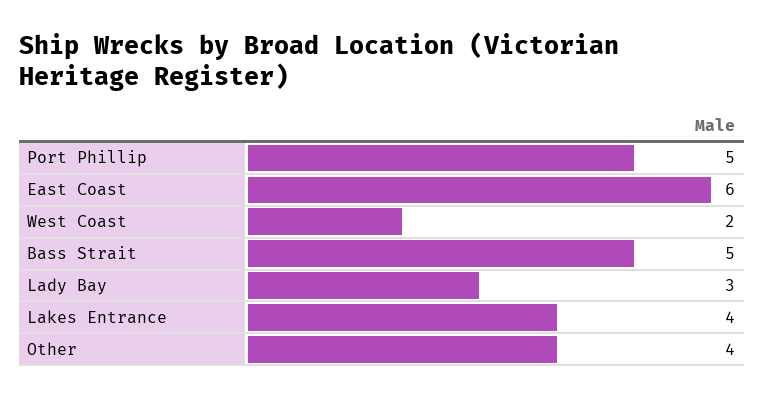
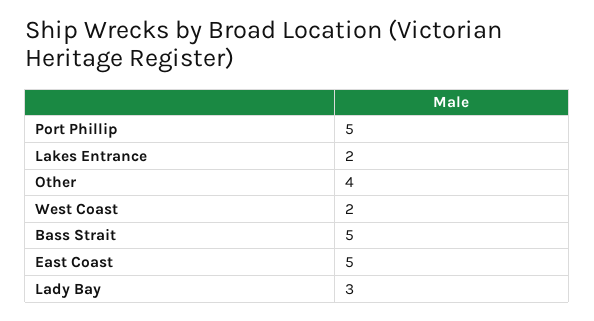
  {
    "Port Phillip": 5,
-   "East Coast": 6,
+   "East Coast": 5,
    "West Coast": 2,
    "Bass Strait": 5,
    "Lady Bay": 3,
-   "Lakes Entrance": 4,
+   "Lakes Entrance": 2,
    "Other": 4
  }

